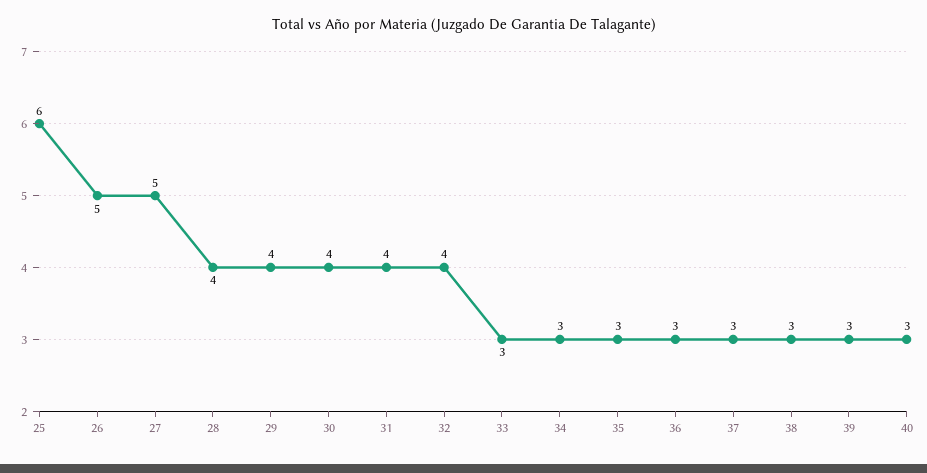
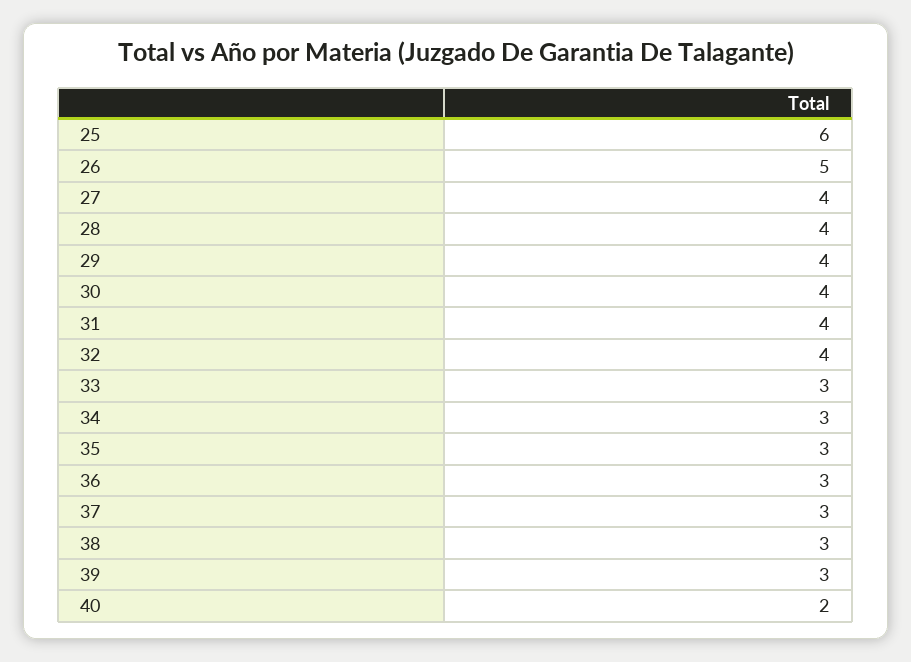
  {
    "25": 6,
    "26": 5,
-   "27": 5,
+   "27": 4,
    "28": 4,
    "29": 4,
    "30": 4,
    "31": 4,
    "32": 4,
    "33": 3,
    "34": 3,
    "35": 3,
    "36": 3,
    "37": 3,
    "38": 3,
    "39": 3,
-   "40": 3
+   "40": 2
  }

